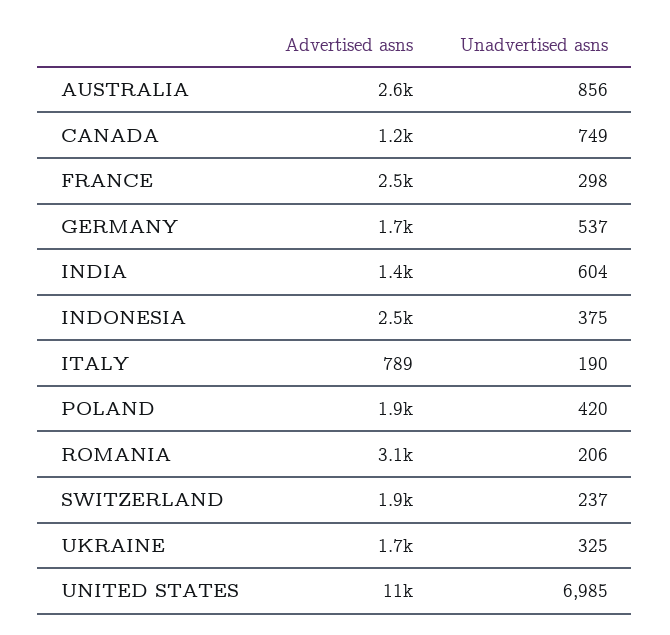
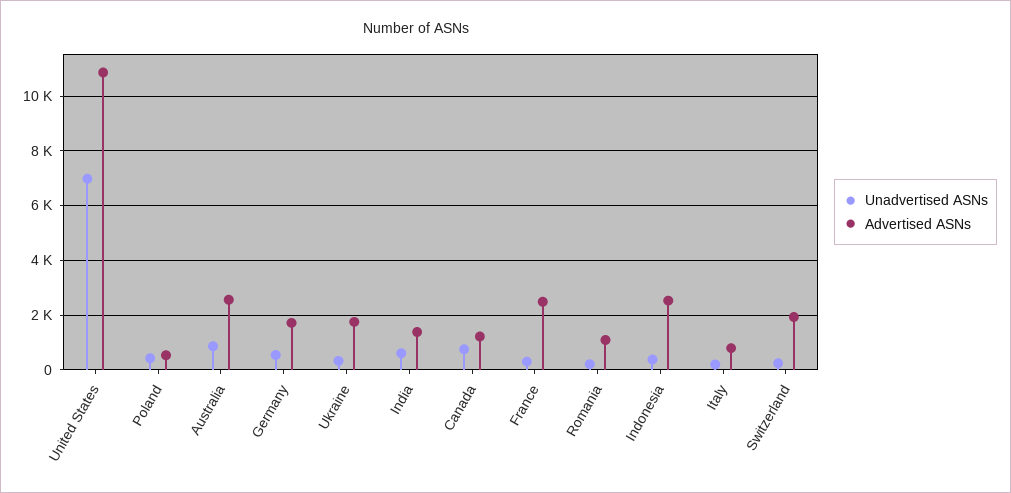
  {
    "Advertised asns": {
      "AUSTRALIA": 2600,
      "CANADA": 1200,
      "FRANCE": 2500,
      "GERMANY": 1700,
      "INDIA": 1400,
      "INDONESIA": 2500,
      "ITALY": 789,
-     "POLAND": 1900,
+     "POLAND": 500,
-     "ROMANIA": 3100,
+     "ROMANIA": 1000,
      "SWITZERLAND": 1900,
      "UKRAINE": 1700,
      "UNITED STATES": 11000
    },
    "Unadvertised asns": {
      "AUSTRALIA": 856,
      "CANADA": 749,
      "FRANCE": 298,
      "GERMANY": 537,
      "INDIA": 604,
      "INDONESIA": 375,
      "ITALY": 190,
      "POLAND": 420,
      "ROMANIA": 206,
      "SWITZERLAND": 237,
      "UKRAINE": 325,
      "UNITED STATES": 6985
    }
  }

